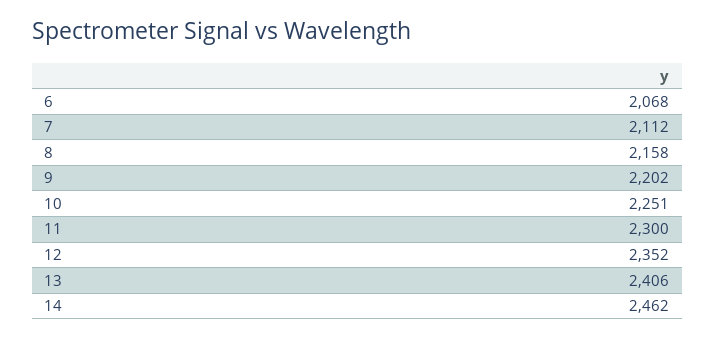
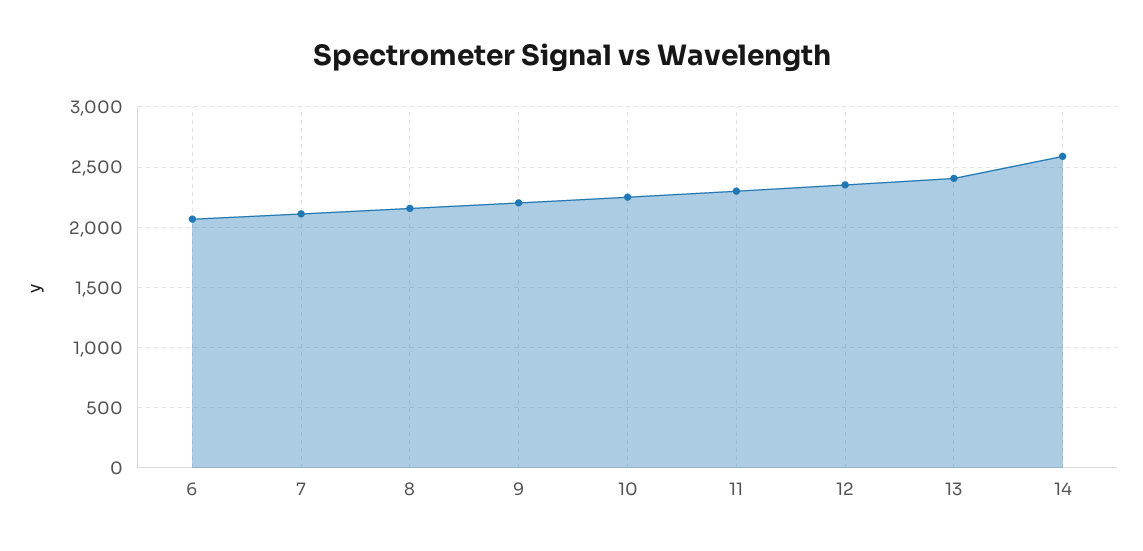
  {
    "6": 2068,
    "7": 2112,
    "8": 2158,
    "9": 2202,
    "10": 2251,
    "11": 2300,
    "12": 2352,
    "13": 2406,
-   "14": 2462
+   "14": 2600
  }

